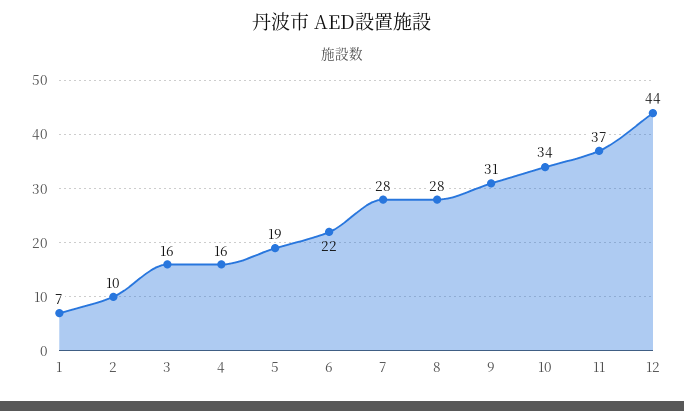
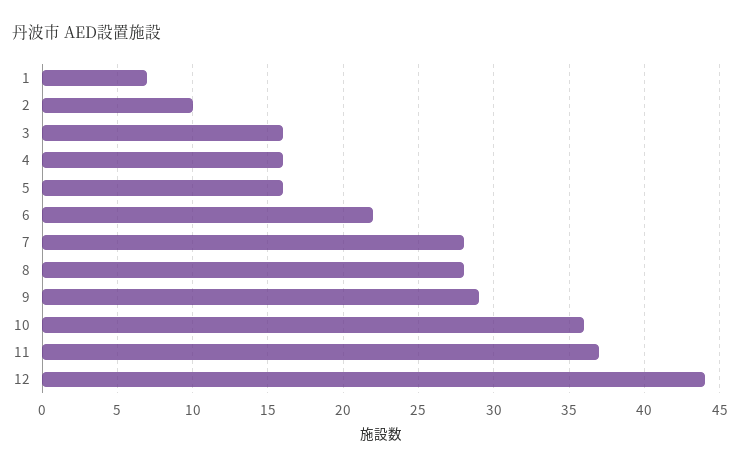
  {
    "1": 7,
    "2": 10,
    "3": 16,
    "4": 16,
-   "5": 19,
+   "5": 16,
    "6": 22,
    "7": 28,
    "8": 28,
-   "9": 31,
+   "9": 29,
-   "10": 34,
+   "10": 36,
    "11": 37,
    "12": 44
  }

